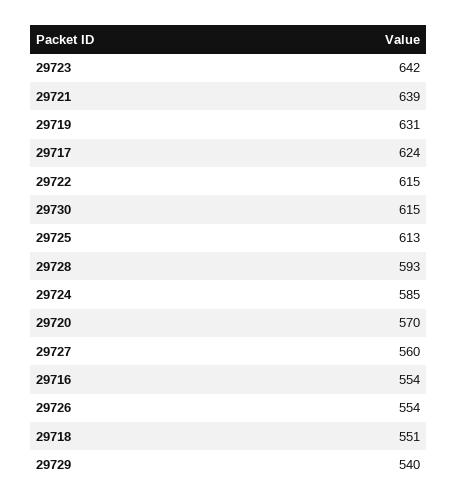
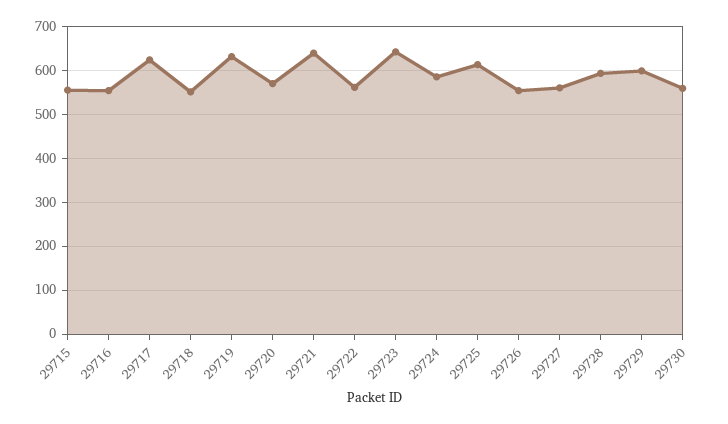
  {
    "29723": 642,
    "29721": 639,
    "29719": 631,
    "29717": 624,
-   "29722": 615,
+   "29722": 560,
-   "29730": 615,
+   "29730": 560,
    "29725": 613,
    "29728": 593,
    "29724": 585,
    "29720": 570,
    "29727": 560,
    "29716": 554,
    "29726": 554,
    "29718": 551,
-   "29729": 540
+   "29729": 600,
+   "29715": 560
  }

